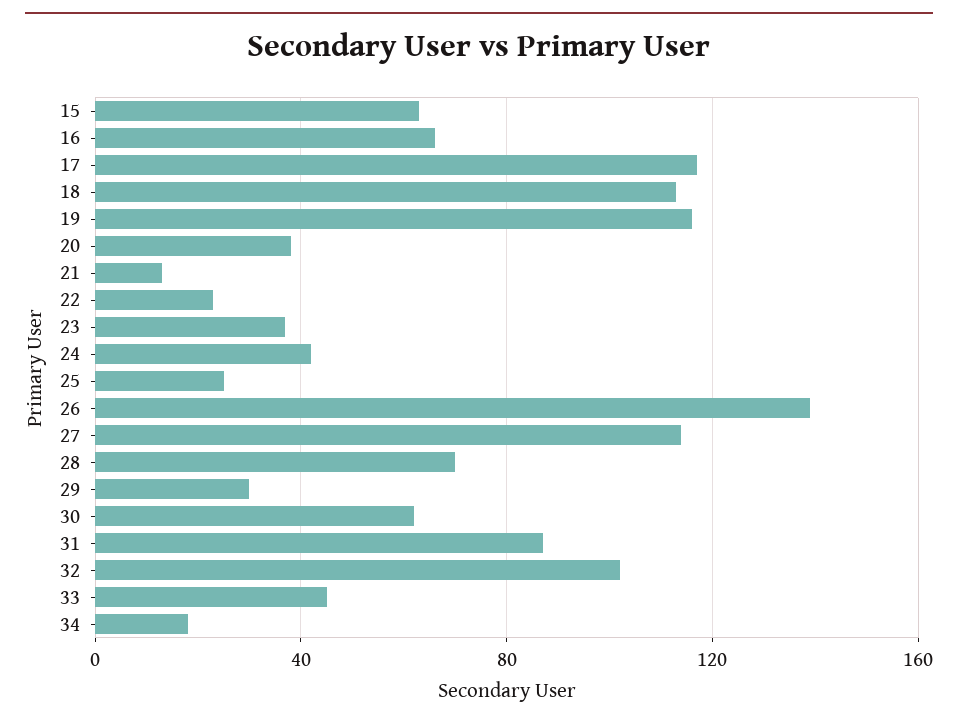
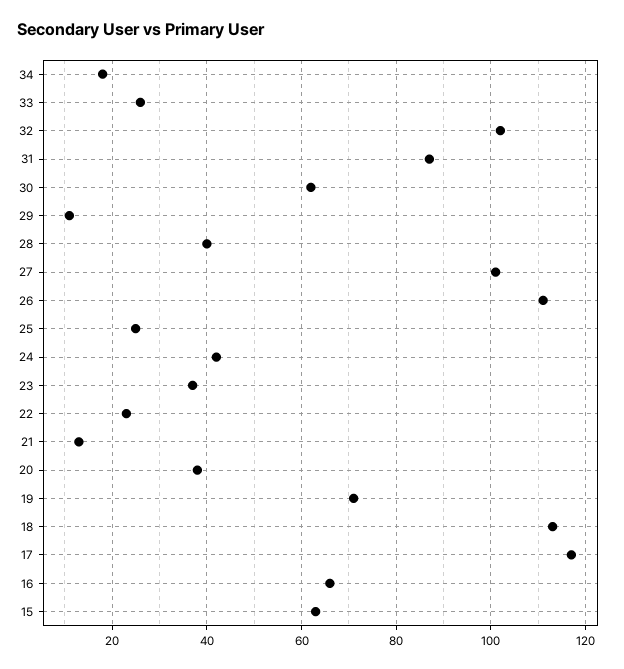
  {
    "15": 65,
    "16": 65,
    "17": 115,
    "18": 115,
-   "19": 115,
+   "19": 70,
    "20": 40,
    "21": 15,
    "22": 25,
    "23": 35,
    "24": 40,
    "25": 25,
-   "26": 140,
+   "26": 110,
-   "27": 115,
+   "27": 100,
-   "28": 70,
+   "28": 40,
-   "29": 30,
+   "29": 10,
    "30": 60,
    "31": 85,
    "32": 100,
-   "33": 45,
+   "33": 25,
    "34": 20
  }

